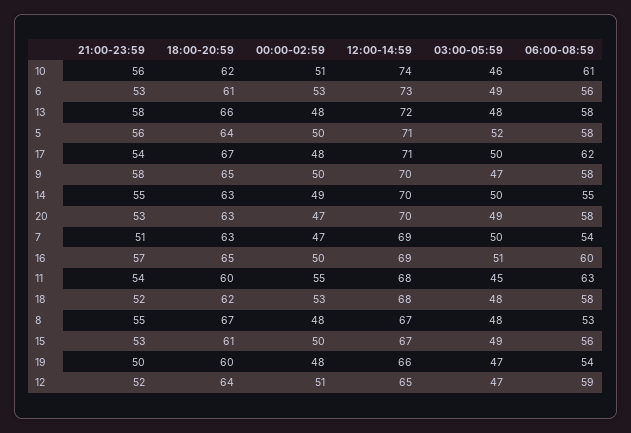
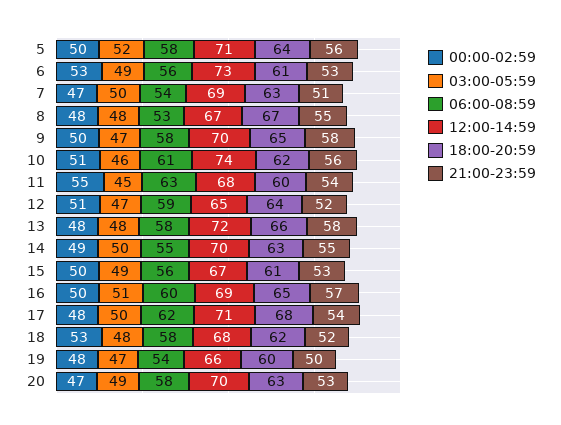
  {
    "21:00-23:59": {
      "10": 56,
      "6": 53,
      "13": 58,
      "5": 56,
      "17": 54,
      "9": 58,
      "14": 55,
      "20": 53,
      "7": 51,
      "16": 57,
      "11": 54,
      "18": 52,
      "8": 55,
      "15": 53,
      "19": 50,
      "12": 52
    },
    "18:00-20:59": {
      "10": 62,
      "6": 61,
      "13": 66,
      "5": 64,
-     "17": 67,
+     "17": 68,
      "9": 65,
      "14": 63,
      "20": 63,
      "7": 63,
      "16": 65,
      "11": 60,
      "18": 62,
      "8": 67,
      "15": 61,
      "19": 60,
      "12": 64
    },
    "00:00-02:59": {
      "10": 51,
      "6": 53,
      "13": 48,
      "5": 50,
      "17": 48,
      "9": 50,
      "14": 49,
      "20": 47,
      "7": 47,
      "16": 50,
      "11": 55,
      "18": 53,
      "8": 48,
      "15": 50,
      "19": 48,
      "12": 51
    },
    "12:00-14:59": {
      "10": 74,
      "6": 73,
      "13": 72,
      "5": 71,
      "17": 71,
      "9": 70,
      "14": 70,
      "20": 70,
      "7": 69,
      "16": 69,
      "11": 68,
      "18": 68,
      "8": 67,
      "15": 67,
      "19": 66,
      "12": 65
    },
    "03:00-05:59": {
      "10": 46,
      "6": 49,
      "13": 48,
      "5": 52,
      "17": 50,
      "9": 47,
      "14": 50,
      "20": 49,
      "7": 50,
      "16": 51,
      "11": 45,
      "18": 48,
      "8": 48,
      "15": 49,
      "19": 47,
      "12": 47
    },
    "06:00-08:59": {
      "10": 61,
      "6": 56,
      "13": 58,
      "5": 58,
      "17": 62,
      "9": 58,
      "14": 55,
      "20": 58,
      "7": 54,
      "16": 60,
      "11": 63,
      "18": 58,
      "8": 53,
      "15": 56,
      "19": 54,
      "12": 59
    }
  }

